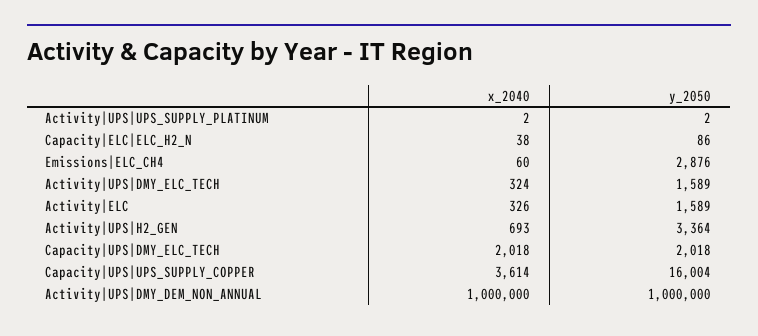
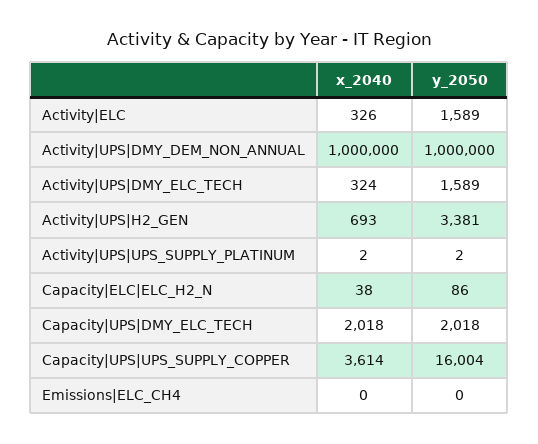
  {
    "x_2040": {
      "Activity|UPS|UPS_SUPPLY_PLATINUM": 2,
      "Capacity|ELC|ELC_H2_N": 38,
-     "Emissions|ELC_CH4": 60,
+     "Emissions|ELC_CH4": 0,
      "Activity|UPS|DMY_ELC_TECH": 324,
      "Activity|ELC": 326,
      "Activity|UPS|H2_GEN": 693,
      "Capacity|UPS|DMY_ELC_TECH": 2018,
      "Capacity|UPS|UPS_SUPPLY_COPPER": 3614,
      "Activity|UPS|DMY_DEM_NON_ANNUAL": 1000000
    },
    "y_2050": {
      "Activity|UPS|UPS_SUPPLY_PLATINUM": 2,
      "Capacity|ELC|ELC_H2_N": 86,
-     "Emissions|ELC_CH4": 2876,
+     "Emissions|ELC_CH4": 0,
      "Activity|UPS|DMY_ELC_TECH": 1589,
      "Activity|ELC": 1589,
-     "Activity|UPS|H2_GEN": 3364,
+     "Activity|UPS|H2_GEN": 3381,
      "Capacity|UPS|DMY_ELC_TECH": 2018,
      "Capacity|UPS|UPS_SUPPLY_COPPER": 16004,
      "Activity|UPS|DMY_DEM_NON_ANNUAL": 1000000
    }
  }

